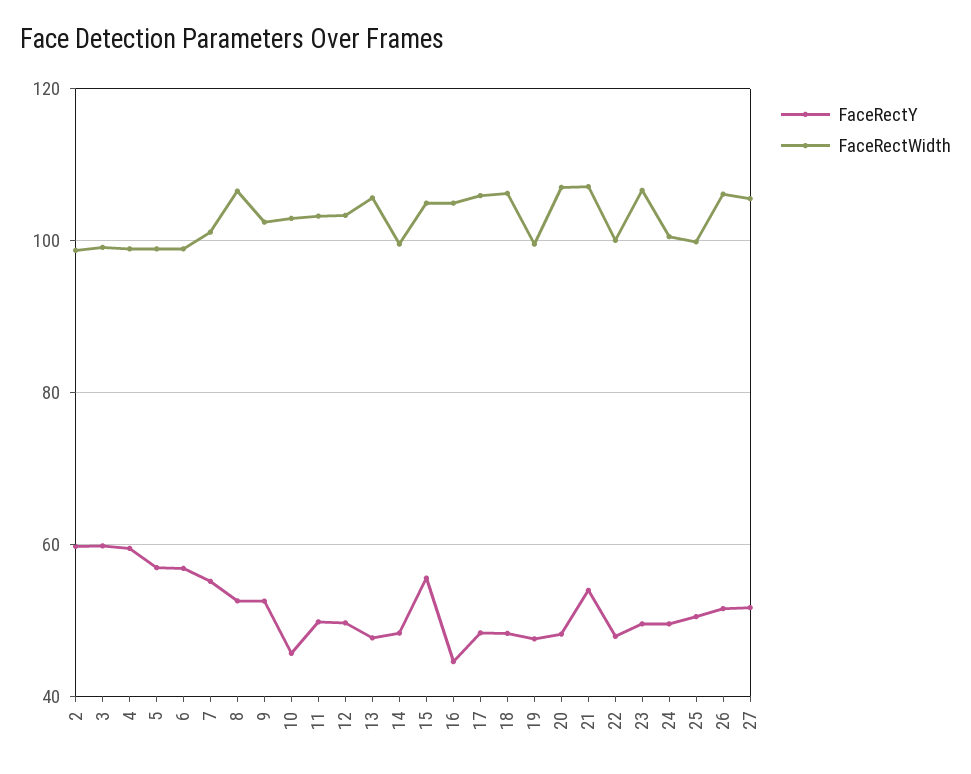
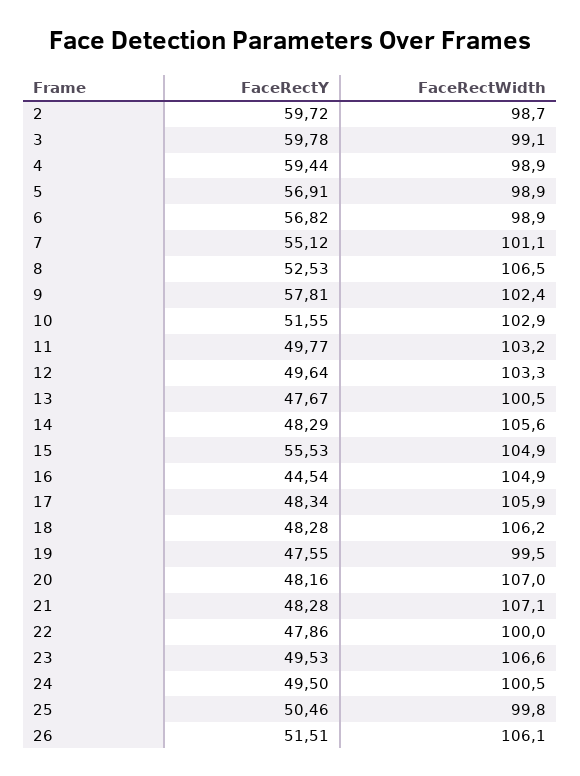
  {
    "FaceRectY": {
      "2": 59.72,
      "3": 59.78,
      "4": 59.44,
      "5": 56.91,
      "6": 56.82,
      "7": 55.12,
      "8": 52.53,
-     "9": 52,
+     "9": 57.81,
-     "10": 46,
+     "10": 51.55,
      "11": 49.77,
      "12": 49.64,
      "13": 47.67,
      "14": 48.29,
      "15": 55.53,
      "16": 44.54,
      "17": 48.34,
      "18": 48.28,
      "19": 47.55,
      "20": 48.16,
-     "21": 54,
+     "21": 48.28,
      "22": 47.86,
      "23": 49.53,
      "24": 49.5,
      "25": 50.46,
-     "26": 51.51,
+     "26": 51.51
-     "27": 52
    },
    "FaceRectWidth": {
      "2": 98.7,
      "3": 99.1,
      "4": 98.9,
      "5": 98.9,
      "6": 98.9,
      "7": 101.1,
      "8": 106.5,
      "9": 102.4,
      "10": 102.9,
      "11": 103.2,
      "12": 103.3,
-     "13": 106,
+     "13": 100.5,
-     "14": 100,
+     "14": 105.6,
      "15": 104.9,
      "16": 104.9,
      "17": 105.9,
      "18": 106.2,
      "19": 99.5,
      "20": 107,
      "21": 107.1,
      "22": 100,
      "23": 106.6,
      "24": 100.5,
      "25": 99.8,
-     "26": 106.1,
+     "26": 106.1
-     "27": 106
    }
  }

